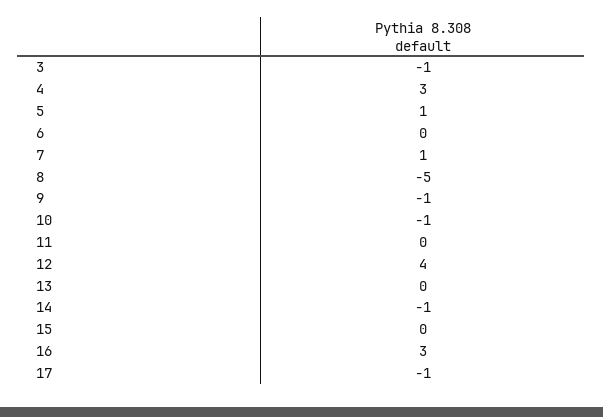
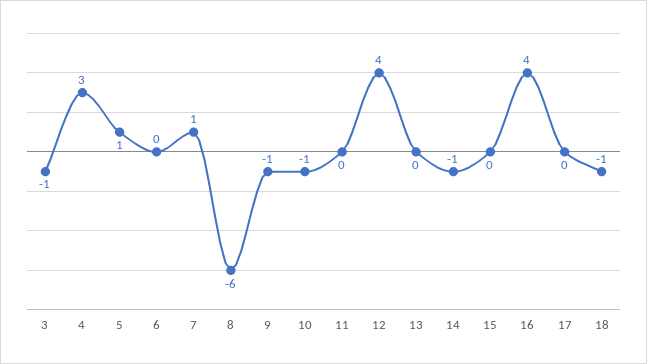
  {
    "3": -1,
    "4": 3,
    "5": 1,
    "6": 0,
    "7": 1,
-   "8": -5,
+   "8": -6,
    "9": -1,
    "10": -1,
    "11": 0,
    "12": 4,
    "13": 0,
    "14": -1,
    "15": 0,
-   "16": 3,
+   "16": 4,
-   "17": -1
+   "17": 0,
+   "18": -1
  }

